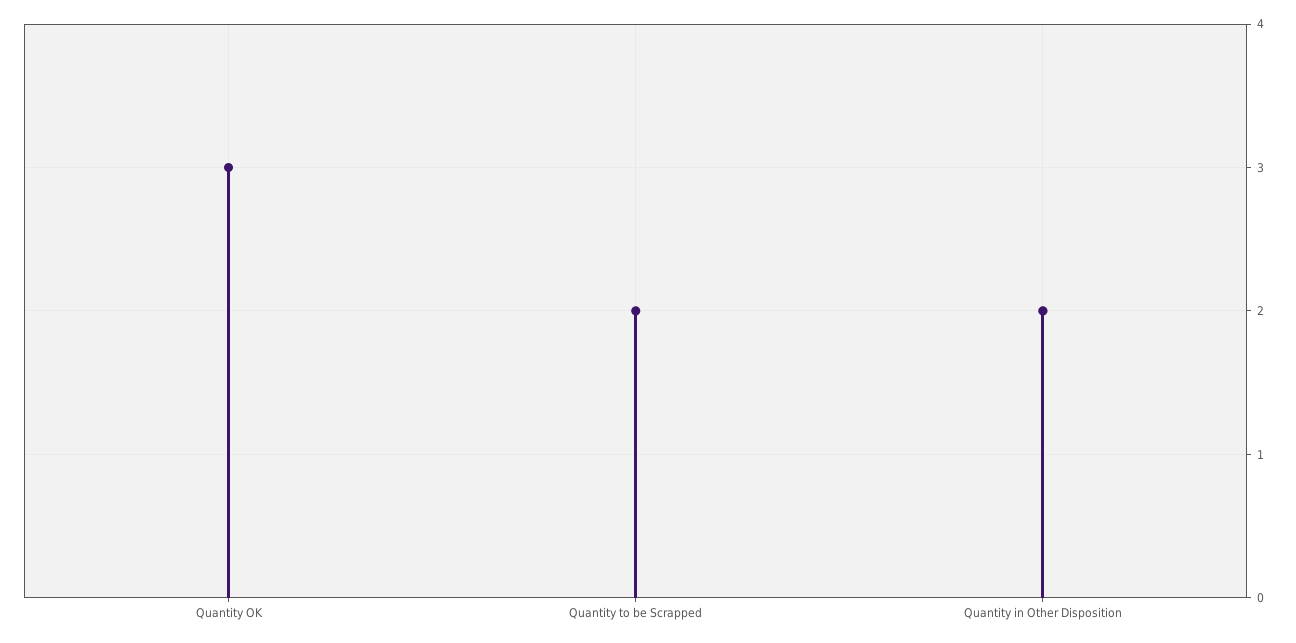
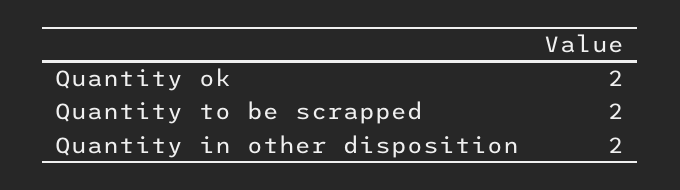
  {
-   "Quantity OK": 3,
+   "Quantity OK": 2,
    "Quantity to be Scrapped": 2,
    "Quantity in Other Disposition": 2
  }

